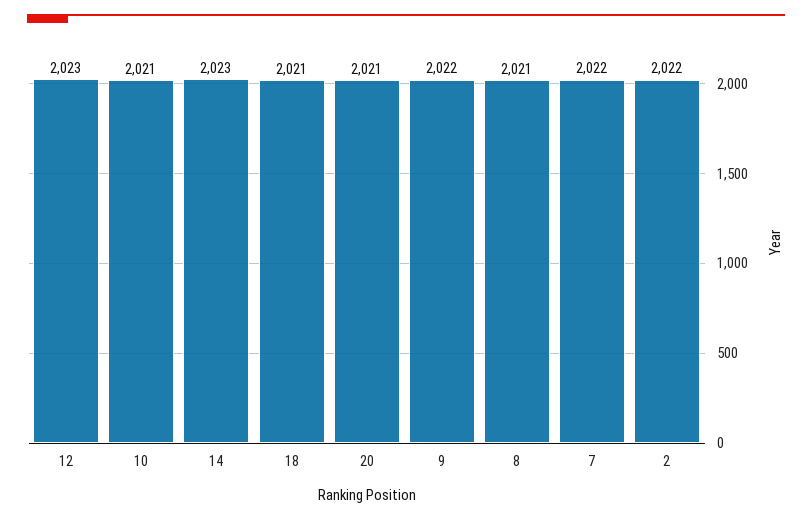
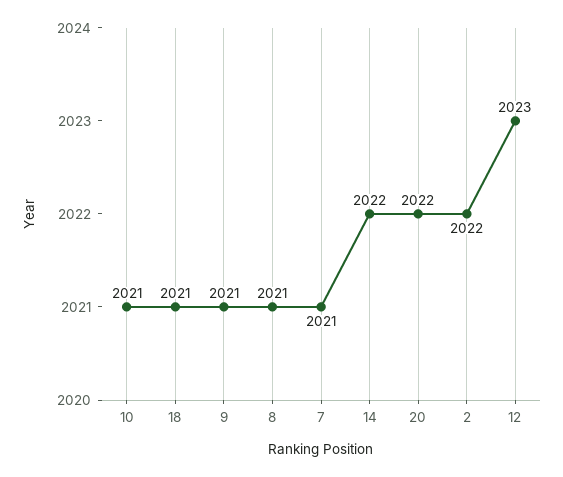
  {
    "12": 2023,
    "10": 2021,
-   "14": 2023,
+   "14": 2022,
    "18": 2021,
-   "20": 2021,
+   "20": 2022,
-   "9": 2022,
+   "9": 2021,
    "8": 2021,
-   "7": 2022,
+   "7": 2021,
    "2": 2022
  }

